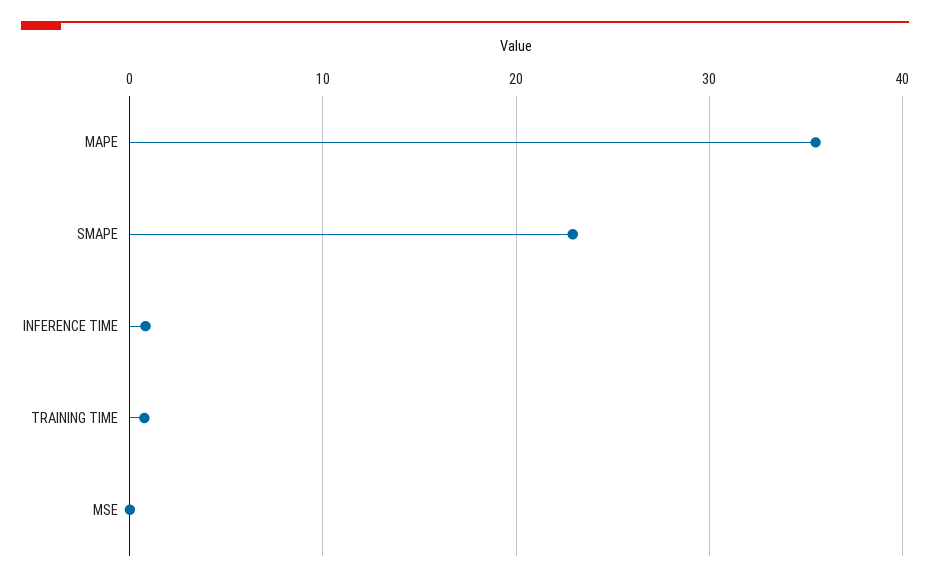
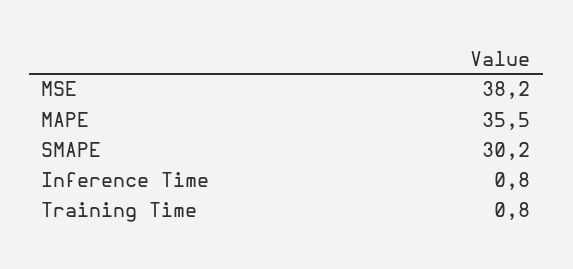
  {
    "MAPE": 35.5,
-   "SMAPE": 23,
+   "SMAPE": 30.2,
    "INFERENCE TIME": 0.8,
    "TRAINING TIME": 0.8,
-   "MSE": 0
+   "MSE": 38.2
  }

